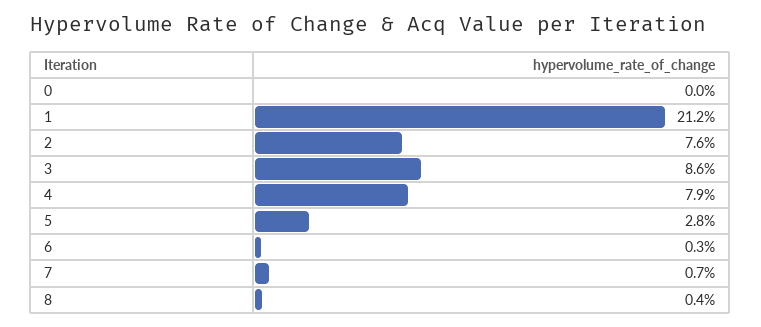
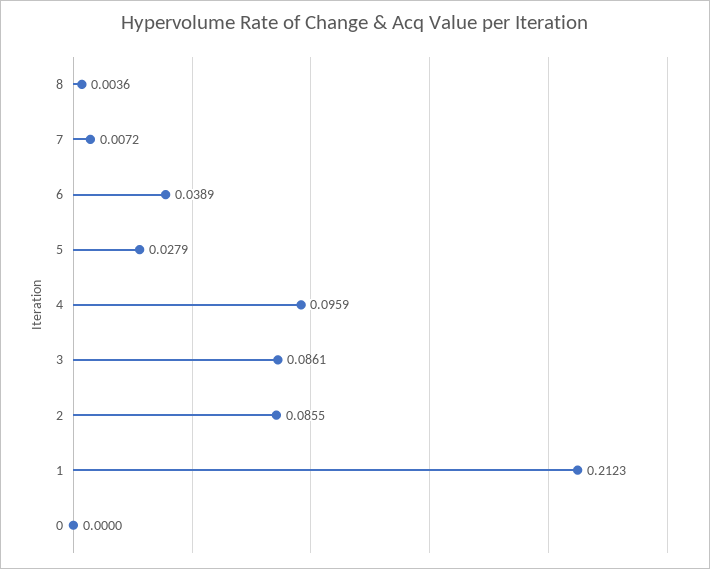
  {
    "0": 0,
    "1": 0.2123,
-   "2": 0.076,
+   "2": 0.0855,
    "3": 0.0861,
-   "4": 0.079,
+   "4": 0.0959,
    "5": 0.0279,
-   "6": 0.003,
+   "6": 0.0389,
    "7": 0.0072,
    "8": 0.0036
  }

